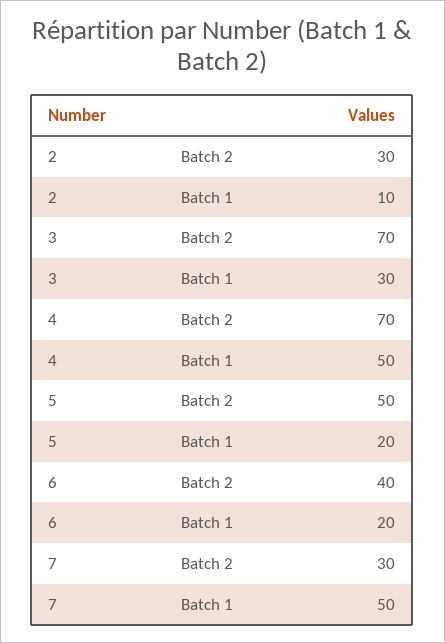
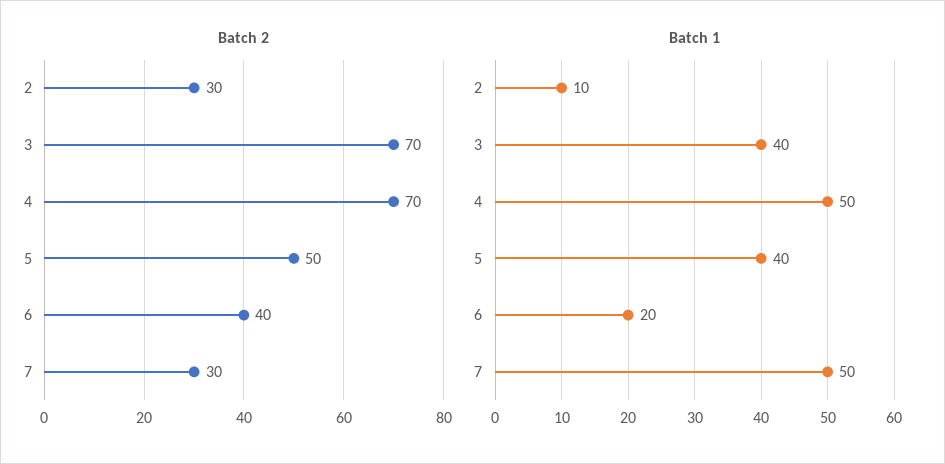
  {
    "Batch 2": {
      "2": 30,
      "3": 70,
      "4": 70,
      "5": 50,
      "6": 40,
      "7": 30
    },
    "Batch 1": {
      "2": 10,
-     "3": 30,
+     "3": 40,
      "4": 50,
-     "5": 20,
+     "5": 40,
      "6": 20,
      "7": 50
    }
  }

